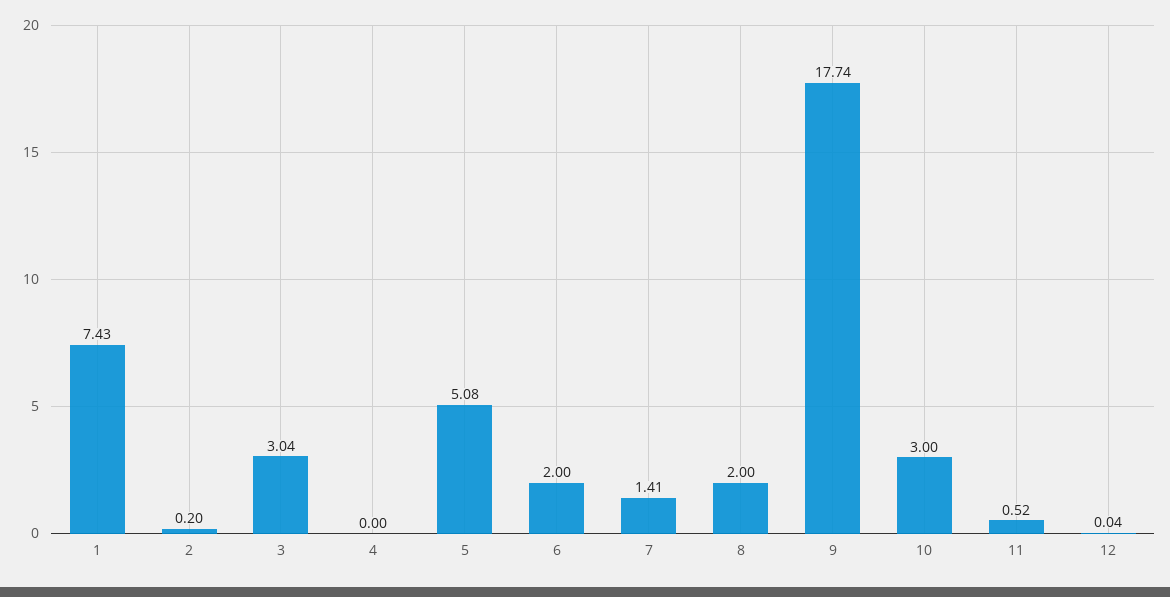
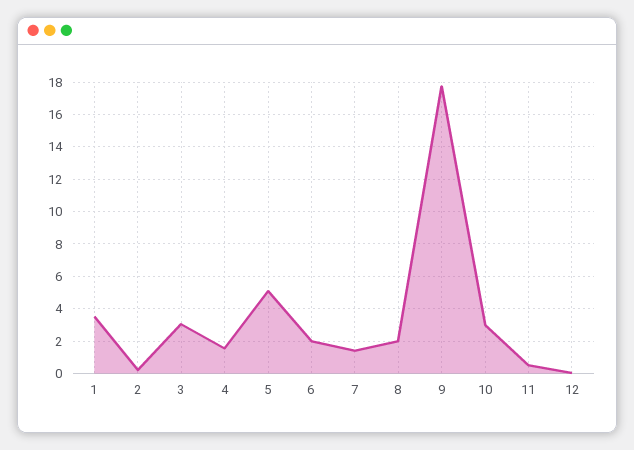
  {
-   "1": 7.43,
+   "1": 3.5,
    "2": 0.2,
    "3": 3.04,
-   "4": 0,
+   "4": 1.5,
    "5": 5.08,
    "6": 2,
    "7": 1.41,
    "8": 2,
    "9": 17.74,
    "10": 3,
    "11": 0.52,
    "12": 0.04
  }

